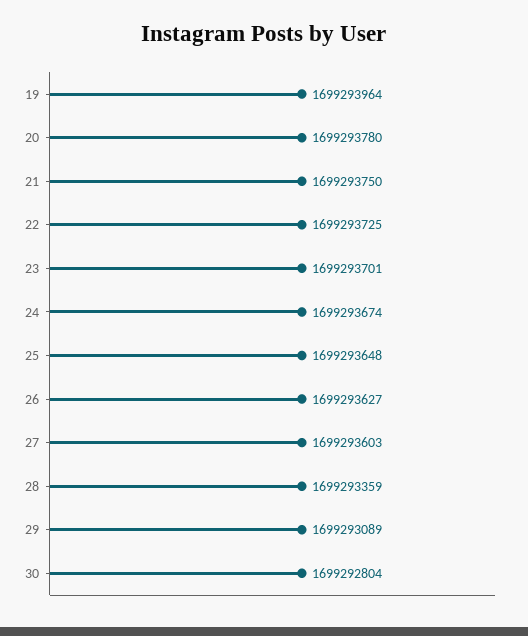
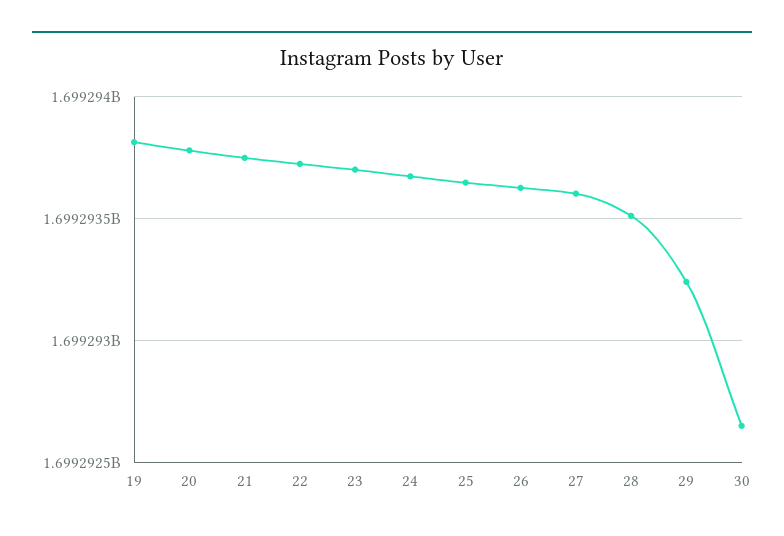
  {
-   "19": 1699293964,
+   "19": 1699293800,
    "20": 1699293780,
    "21": 1699293750,
    "22": 1699293725,
    "23": 1699293701,
    "24": 1699293674,
    "25": 1699293648,
    "26": 1699293627,
    "27": 1699293603,
-   "28": 1699293359,
+   "28": 1699293500,
-   "29": 1699293089,
+   "29": 1699293250,
-   "30": 1699292804
+   "30": 1699292650
  }

